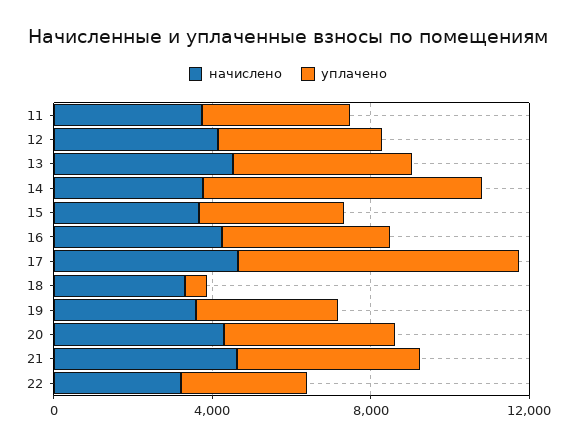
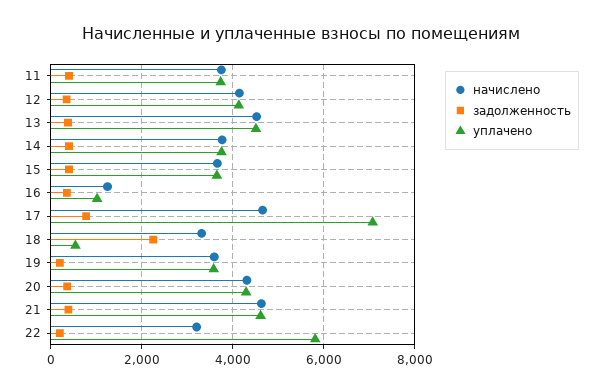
  {
    "начислено": {
      "11": 3800,
      "12": 4200,
      "13": 4600,
      "14": 3800,
      "15": 3600,
-     "16": 4000,
+     "16": 1200,
      "17": 4600,
      "18": 3400,
      "19": 3600,
      "20": 4400,
      "21": 4600,
      "22": 3200
    },
    "уплачено": {
      "11": 3800,
      "12": 4200,
      "13": 4600,
-     "14": 7000,
+     "14": 3800,
      "15": 3600,
-     "16": 4000,
+     "16": 1000,
      "17": 7000,
      "18": 600,
      "19": 3600,
      "20": 4200,
      "21": 4600,
-     "22": 3000
+     "22": 5800
-   }
+   },
+   "задолженность": {
+     "11": 400,
+     "12": 400,
+     "13": 400,
+     "14": 400,
+     "15": 400,
+     "16": 400,
+     "17": 800,
+     "18": 2200,
+     "19": 200,
+     "20": 400,
+     "21": 400,
+     "22": 200
+   }
  }

